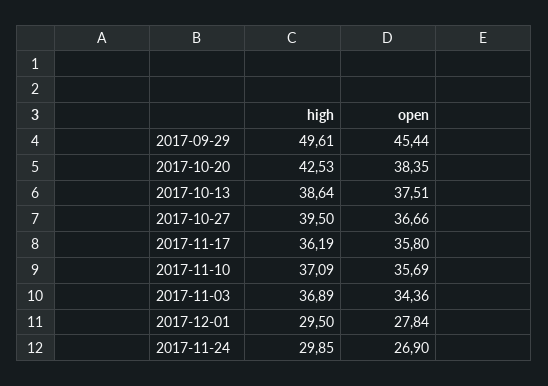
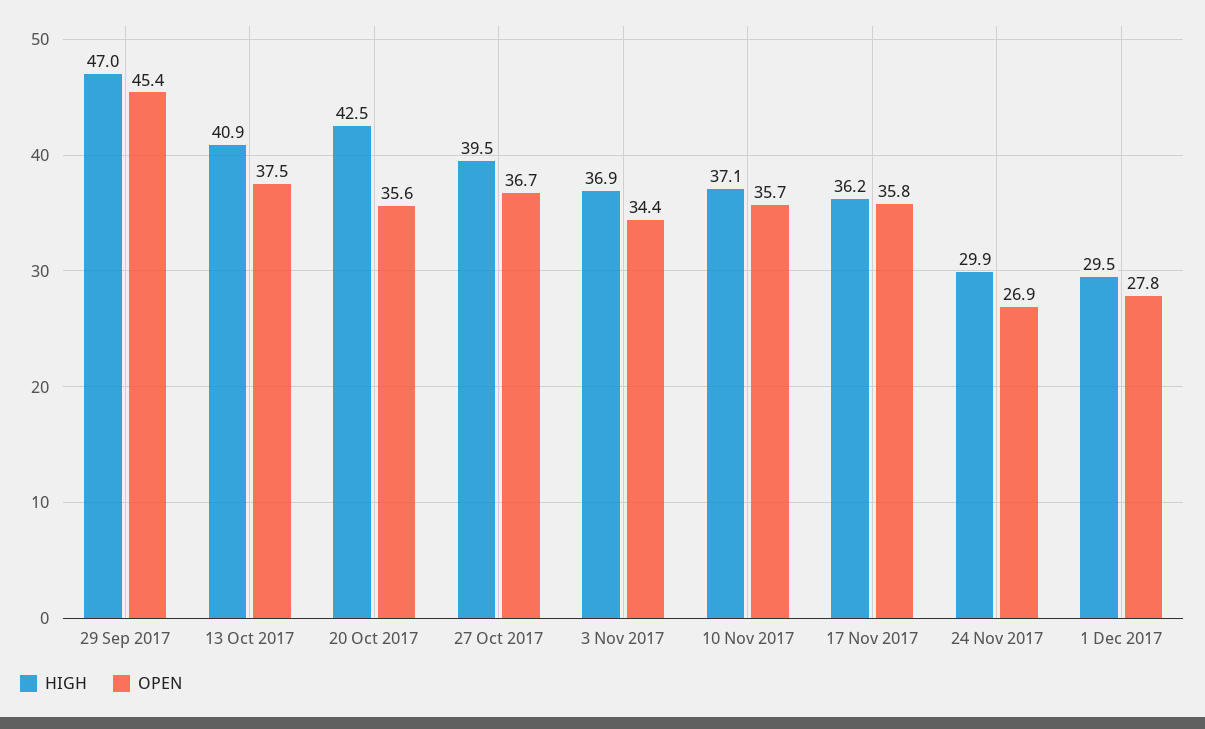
  {
    "high": {
-     "2017-09-29": 49.61,
+     "2017-09-29": 47,
      "2017-10-20": 42.53,
-     "2017-10-13": 38.64,
+     "2017-10-13": 40.9,
      "2017-10-27": 39.5,
      "2017-11-17": 36.19,
      "2017-11-10": 37.09,
      "2017-11-03": 36.89,
      "2017-12-01": 29.5,
      "2017-11-24": 29.85
    },
    "open": {
      "2017-09-29": 45.44,
-     "2017-10-20": 38.35,
+     "2017-10-20": 35.6,
      "2017-10-13": 37.51,
      "2017-10-27": 36.66,
      "2017-11-17": 35.8,
      "2017-11-10": 35.69,
      "2017-11-03": 34.36,
      "2017-12-01": 27.84,
      "2017-11-24": 26.9
    }
  }

